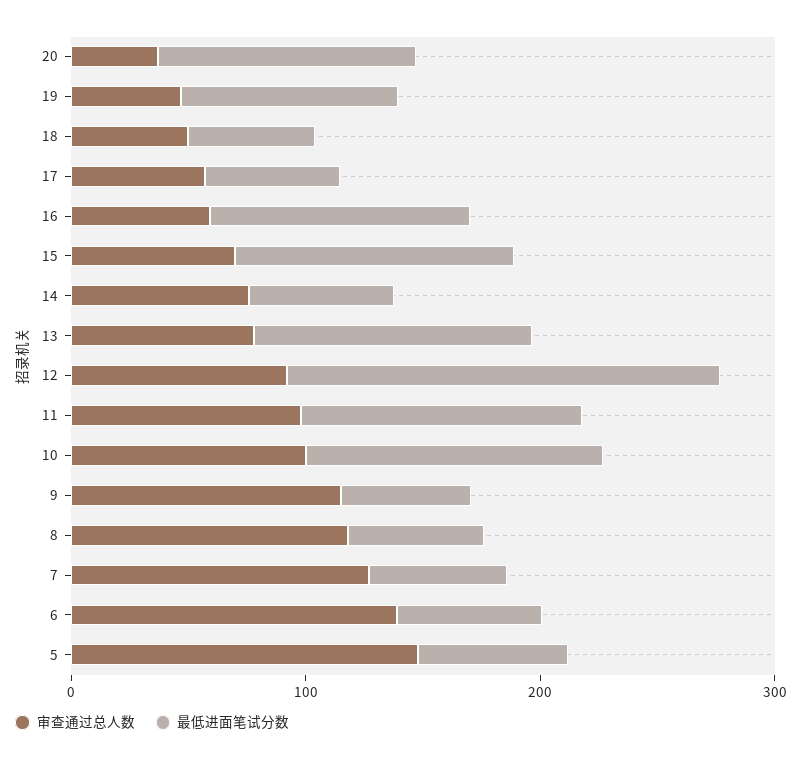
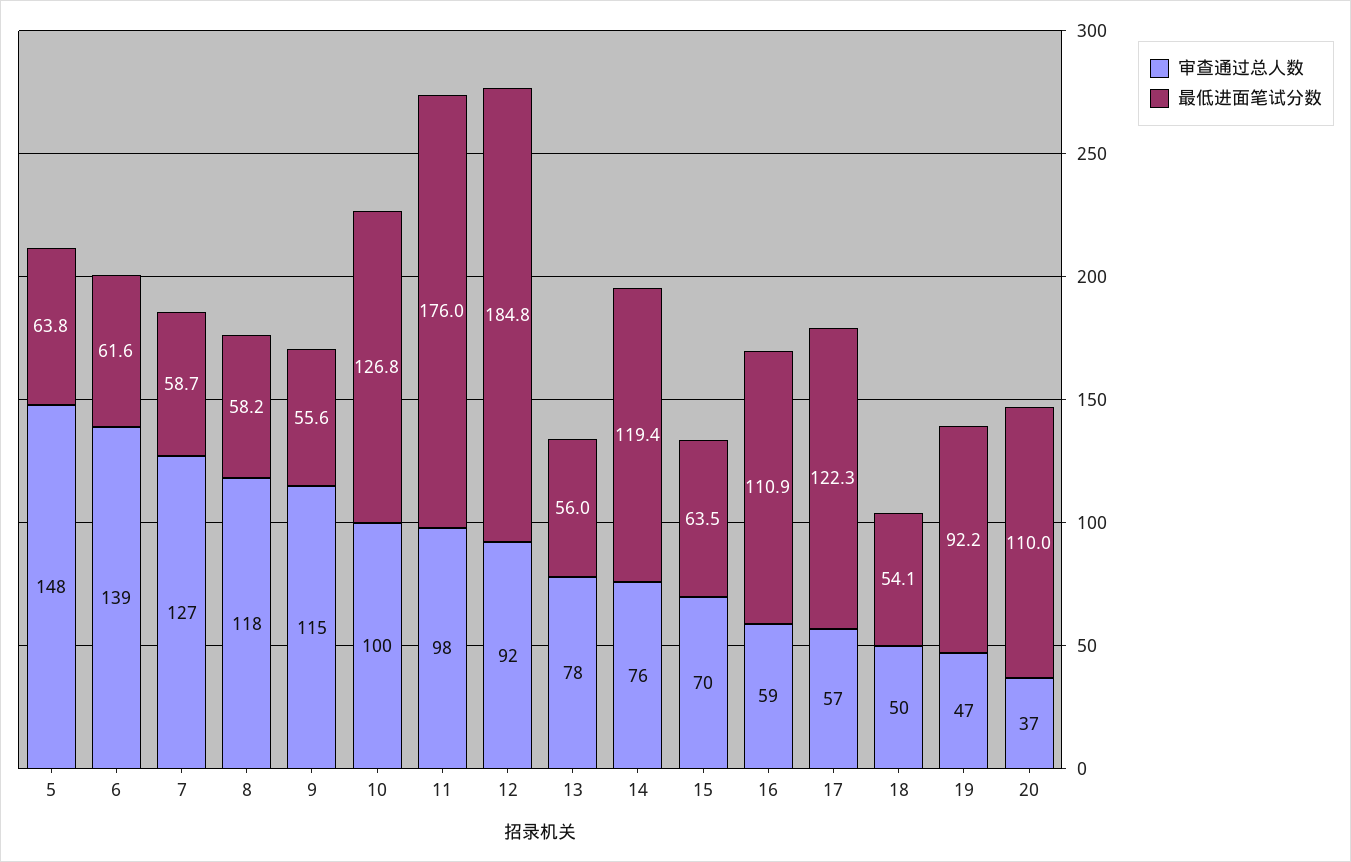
  {
    "审查通过总人数": {
      "20": 37,
      "19": 47,
      "18": 50,
      "17": 57,
      "16": 59,
      "15": 70,
      "14": 76,
      "13": 78,
      "12": 92,
      "11": 98,
      "10": 100,
      "9": 115,
      "8": 118,
      "7": 127,
      "6": 139,
      "5": 148
    },
    "最低进面笔试分数": {
      "20": 110,
      "19": 92.2,
      "18": 54.1,
-     "17": 60,
+     "17": 122.3,
      "16": 110.9,
-     "15": 120,
+     "15": 63.5,
-     "14": 60,
+     "14": 119.4,
-     "13": 120,
+     "13": 56,
      "12": 184.8,
-     "11": 120,
+     "11": 176,
      "10": 126.8,
      "9": 55.6,
      "8": 58.2,
      "7": 58.7,
      "6": 61.6,
      "5": 63.8
    }
  }

